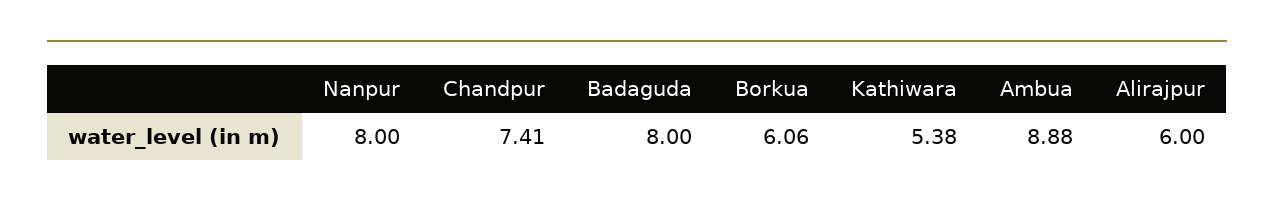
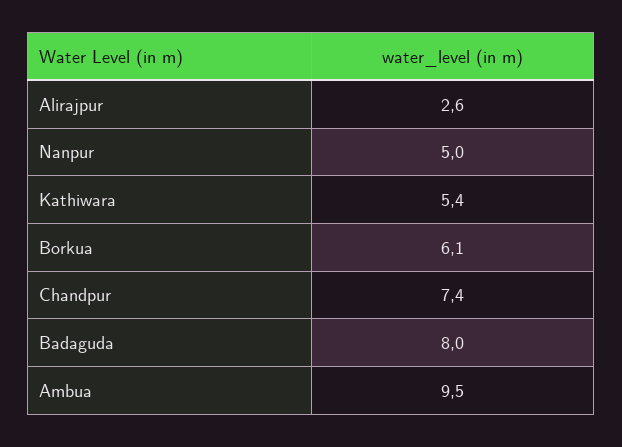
  {
-   "Nanpur": 8,
+   "Nanpur": 5,
    "Chandpur": 7.41,
    "Badaguda": 8,
    "Borkua": 6.06,
    "Kathiwara": 5.38,
-   "Ambua": 8.88,
+   "Ambua": 9.5,
-   "Alirajpur": 6
+   "Alirajpur": 2.6
  }

